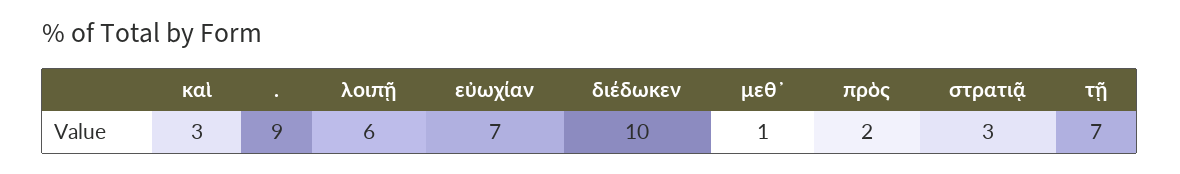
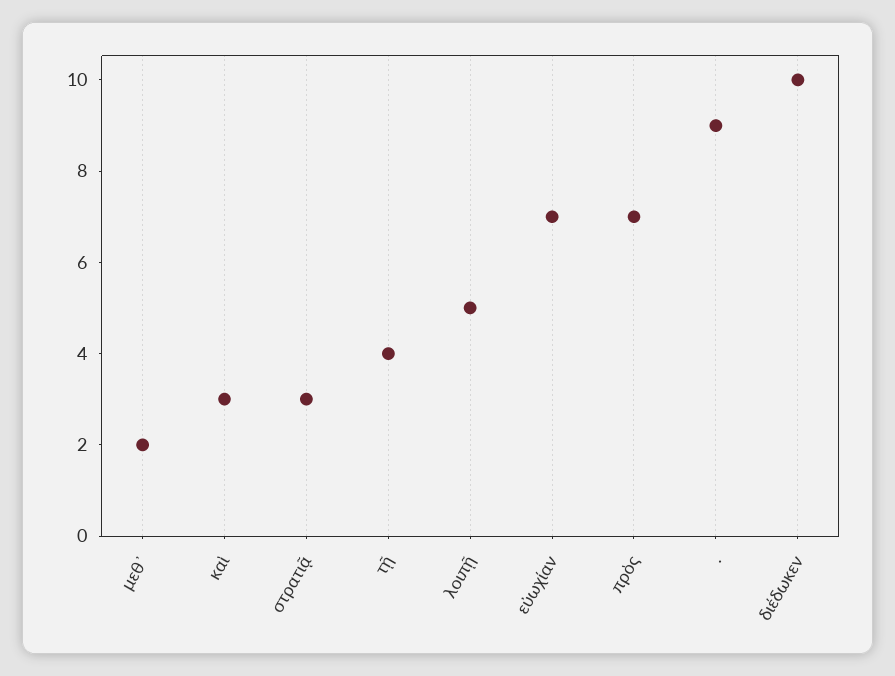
  {
    "καὶ": 3,
    ".": 9,
-   "λοιπῇ": 6,
+   "λοιπῇ": 5,
    "εὐωχίαν": 7,
    "διέδωκεν": 10,
-   "μεθ᾽": 1,
+   "μεθ᾽": 2,
-   "πρὸς": 2,
+   "πρὸς": 7,
    "στρατιᾷ": 3,
-   "τῇ": 7
+   "τῇ": 4
  }

